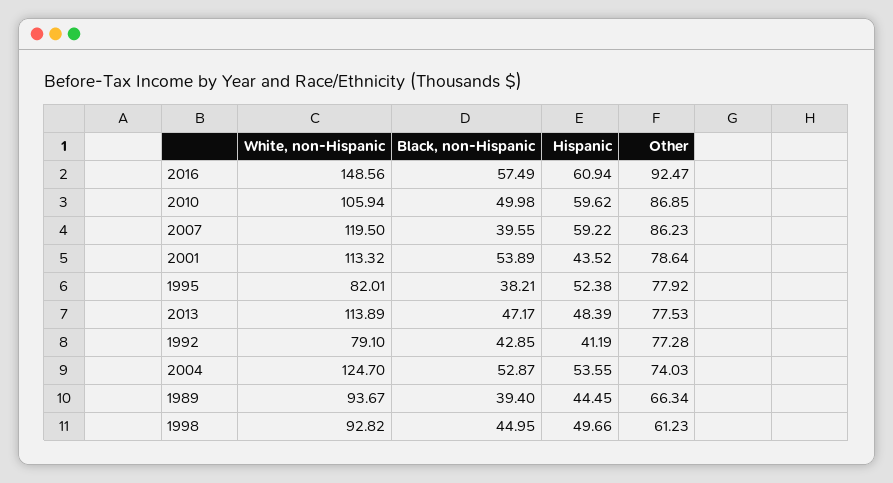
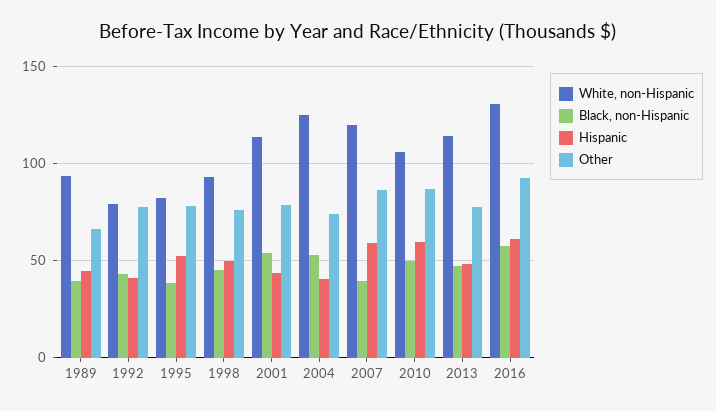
  {
    "White, non-Hispanic": {
-     "2016": 148.56,
+     "2016": 130,
      "2010": 105.94,
      "2007": 119.5,
      "2001": 113.32,
      "1995": 82.01,
      "2013": 113.89,
      "1992": 79.1,
      "2004": 124.7,
      "1989": 93.67,
      "1998": 92.82
    },
    "Black, non-Hispanic": {
      "2016": 57.49,
      "2010": 49.98,
      "2007": 39.55,
      "2001": 53.89,
      "1995": 38.21,
      "2013": 47.17,
      "1992": 42.85,
      "2004": 52.87,
      "1989": 39.4,
      "1998": 44.95
    },
    "Hispanic": {
      "2016": 60.94,
      "2010": 59.62,
      "2007": 59.22,
      "2001": 43.52,
      "1995": 52.38,
      "2013": 48.39,
      "1992": 41.19,
-     "2004": 53.55,
+     "2004": 40,
      "1989": 44.45,
      "1998": 49.66
    },
    "Other": {
      "2016": 92.47,
      "2010": 86.85,
      "2007": 86.23,
      "2001": 78.64,
      "1995": 77.92,
      "2013": 77.53,
      "1992": 77.28,
      "2004": 74.03,
      "1989": 66.34,
-     "1998": 61.23
+     "1998": 75
    }
  }

